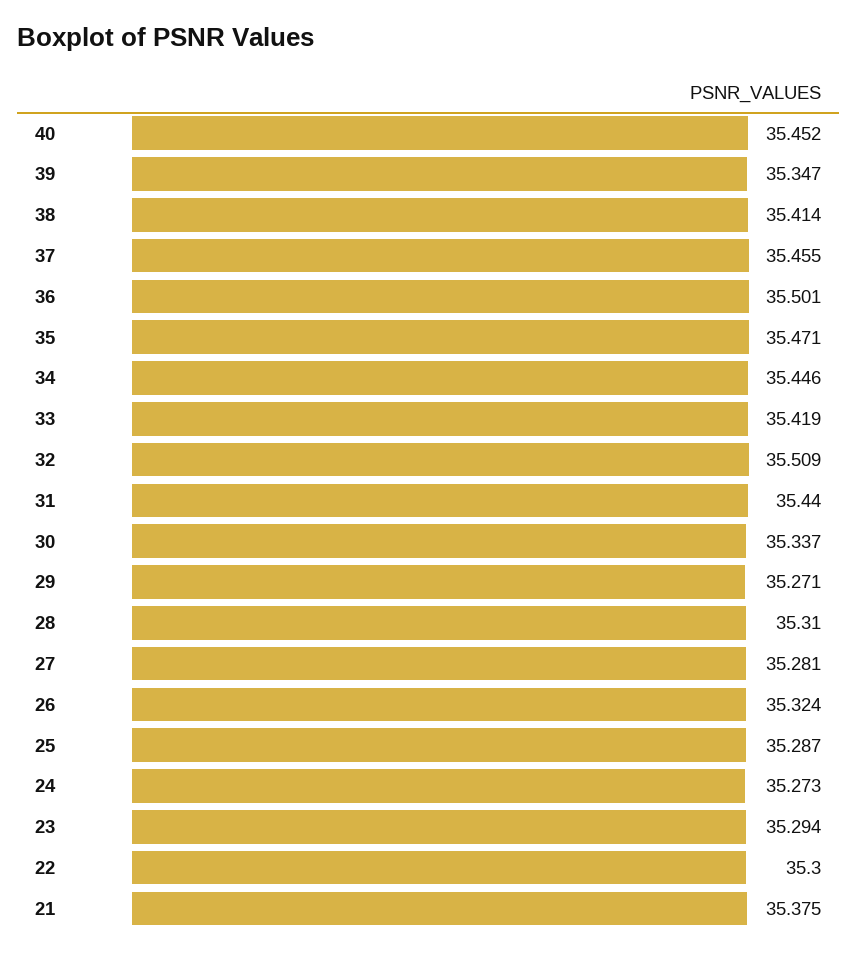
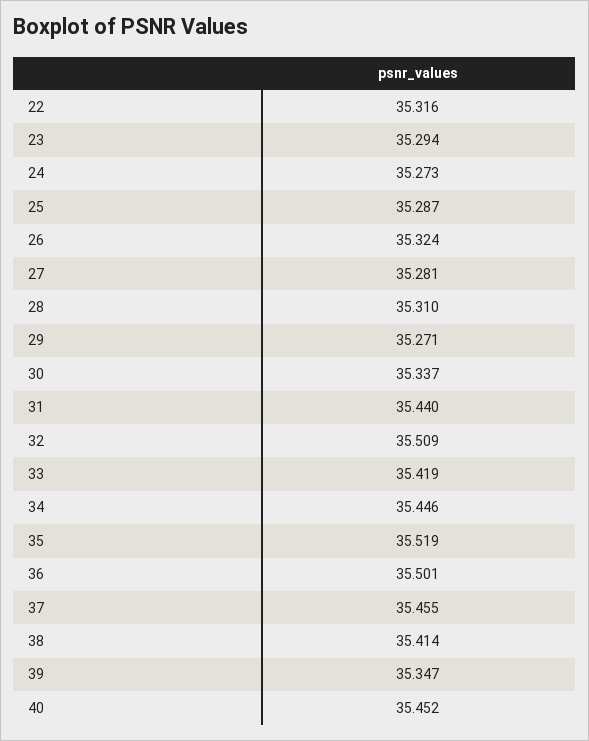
  {
    "40": 35.452,
    "39": 35.347,
    "38": 35.414,
    "37": 35.455,
    "36": 35.501,
-   "35": 35.471,
+   "35": 35.519,
    "34": 35.446,
    "33": 35.419,
    "32": 35.509,
    "31": 35.44,
    "30": 35.337,
    "29": 35.271,
    "28": 35.31,
    "27": 35.281,
    "26": 35.324,
    "25": 35.287,
    "24": 35.273,
    "23": 35.294,
-   "22": 35.3,
+   "22": 35.316
-   "21": 35.375
  }

